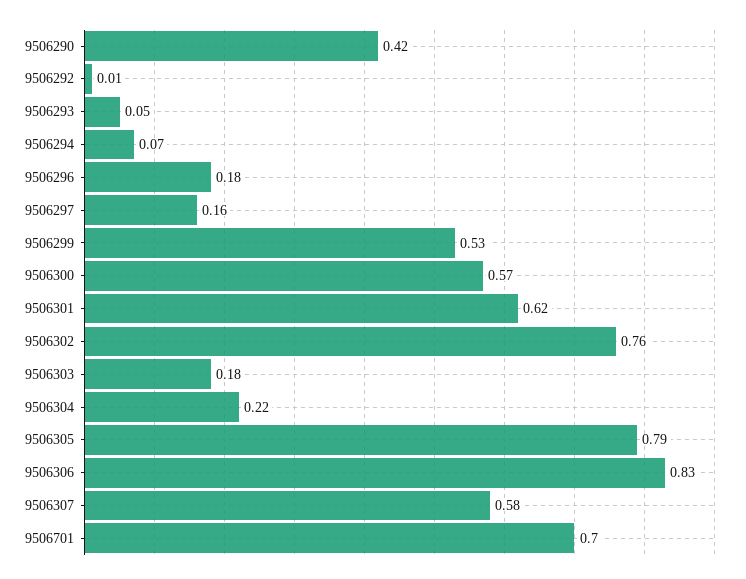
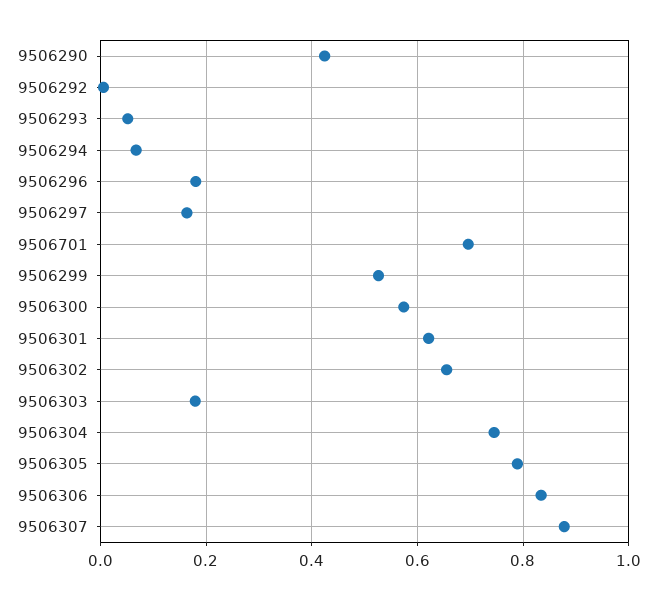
  {
    "9506290": 0.42,
    "9506292": 0.01,
    "9506293": 0.05,
    "9506294": 0.07,
    "9506296": 0.18,
    "9506297": 0.16,
    "9506299": 0.53,
    "9506300": 0.57,
    "9506301": 0.62,
-   "9506302": 0.76,
+   "9506302": 0.66,
    "9506303": 0.18,
-   "9506304": 0.22,
+   "9506304": 0.74,
    "9506305": 0.79,
    "9506306": 0.83,
-   "9506307": 0.58,
+   "9506307": 0.88,
    "9506701": 0.7
  }

